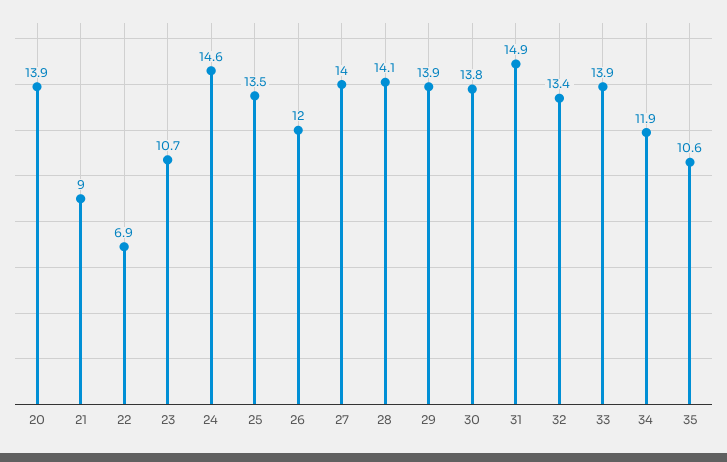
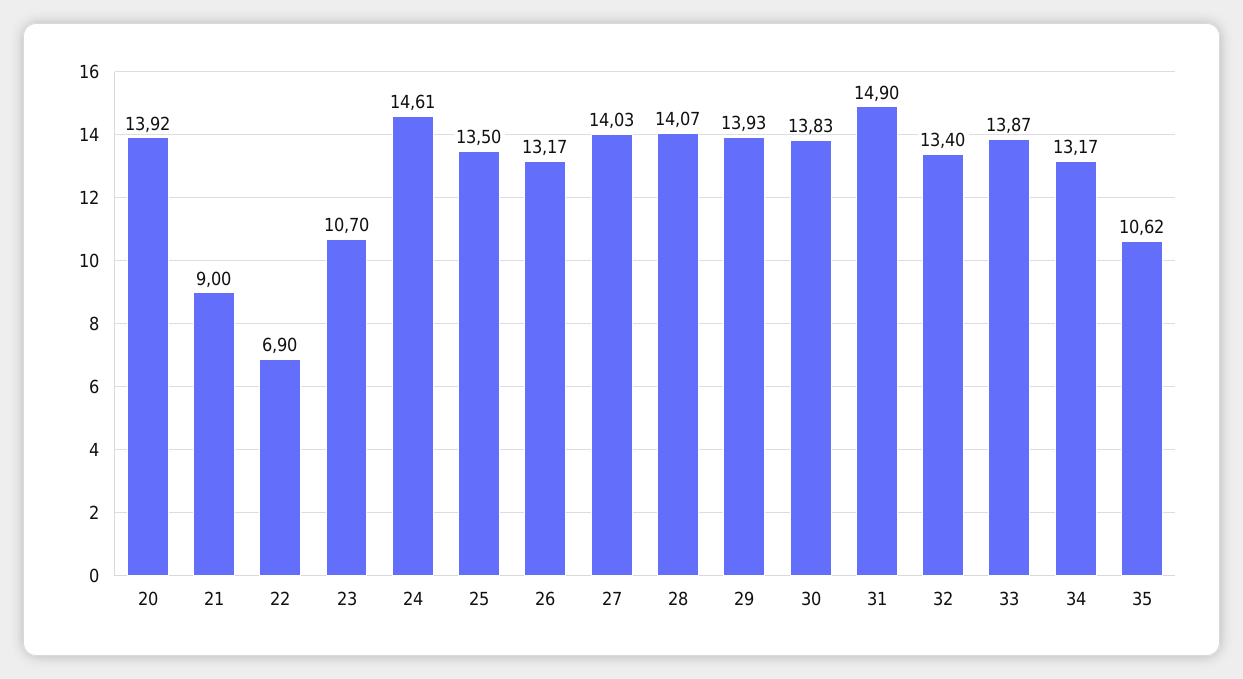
  {
    "20": 13.92,
    "21": 9,
    "22": 6.9,
    "23": 10.7,
    "24": 14.61,
    "25": 13.5,
-   "26": 12,
+   "26": 13.17,
    "27": 14.03,
    "28": 14.07,
    "29": 13.93,
    "30": 13.83,
    "31": 14.9,
    "32": 13.4,
    "33": 13.87,
-   "34": 11.9,
+   "34": 13.17,
    "35": 10.62
  }

